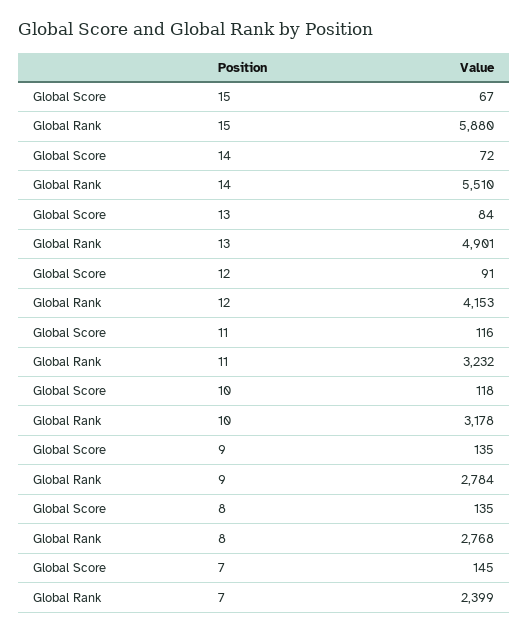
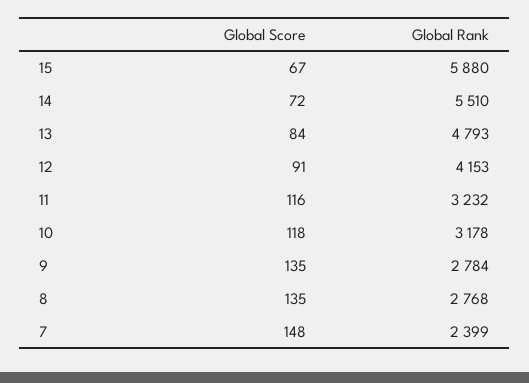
  {
    "Global Score": {
      "15": 67,
      "14": 72,
      "13": 84,
      "12": 91,
      "11": 116,
      "10": 118,
      "9": 135,
      "8": 135,
-     "7": 145
+     "7": 148
    },
    "Global Rank": {
      "15": 5880,
      "14": 5510,
-     "13": 4901,
+     "13": 4793,
      "12": 4153,
      "11": 3232,
      "10": 3178,
      "9": 2784,
      "8": 2768,
      "7": 2399
    }
  }

